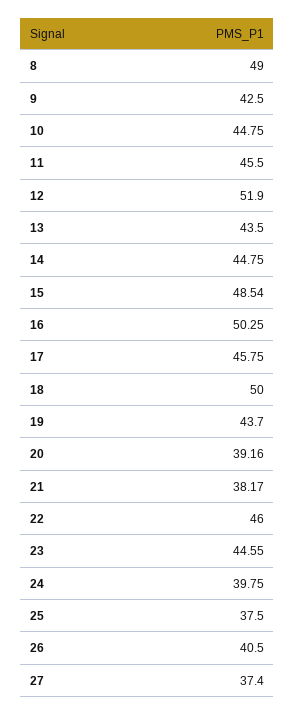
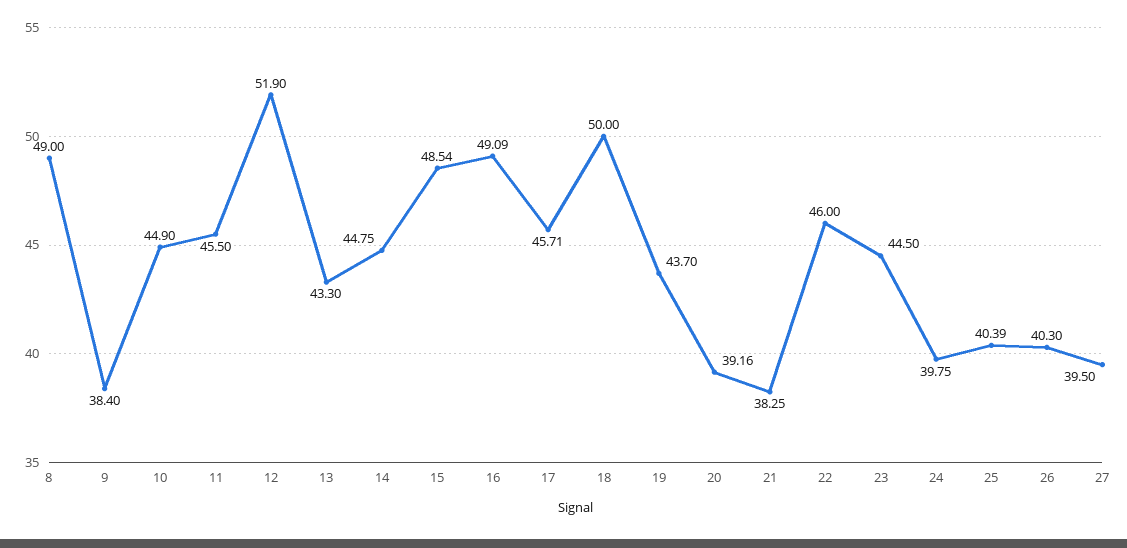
  {
    "8": 49,
-   "9": 42.5,
+   "9": 38.4,
-   "10": 44.75,
+   "10": 44.9,
    "11": 45.5,
    "12": 51.9,
-   "13": 43.5,
+   "13": 43.3,
    "14": 44.75,
    "15": 48.54,
-   "16": 50.25,
+   "16": 49.09,
-   "17": 45.75,
+   "17": 45.71,
    "18": 50,
    "19": 43.7,
    "20": 39.16,
-   "21": 38.17,
+   "21": 38.25,
    "22": 46,
-   "23": 44.55,
+   "23": 44.5,
    "24": 39.75,
-   "25": 37.5,
+   "25": 40.39,
-   "26": 40.5,
+   "26": 40.3,
-   "27": 37.4
+   "27": 39.5
  }

